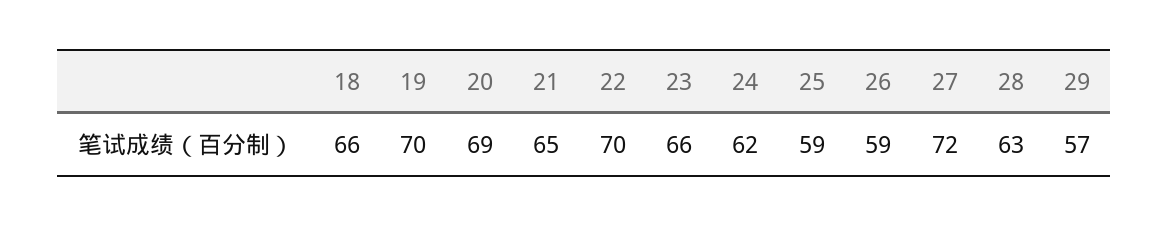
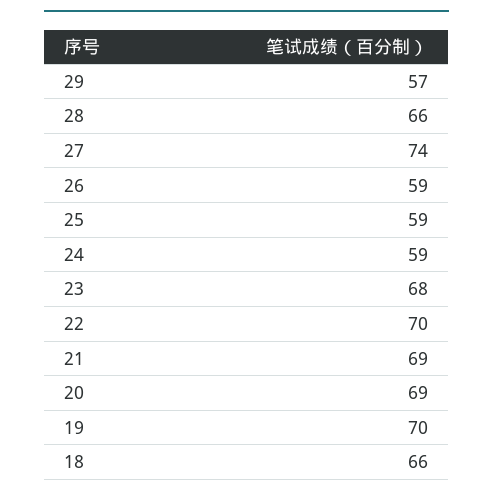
  {
    "18": 66,
    "19": 70,
    "20": 69,
-   "21": 65,
+   "21": 69,
    "22": 70,
-   "23": 66,
+   "23": 68,
-   "24": 62,
+   "24": 59,
    "25": 59,
    "26": 59,
-   "27": 72,
+   "27": 74,
-   "28": 63,
+   "28": 66,
    "29": 57
  }

